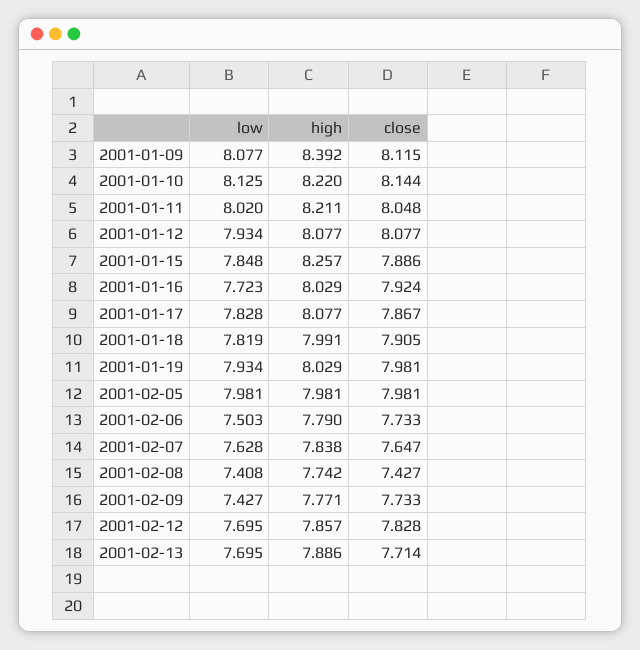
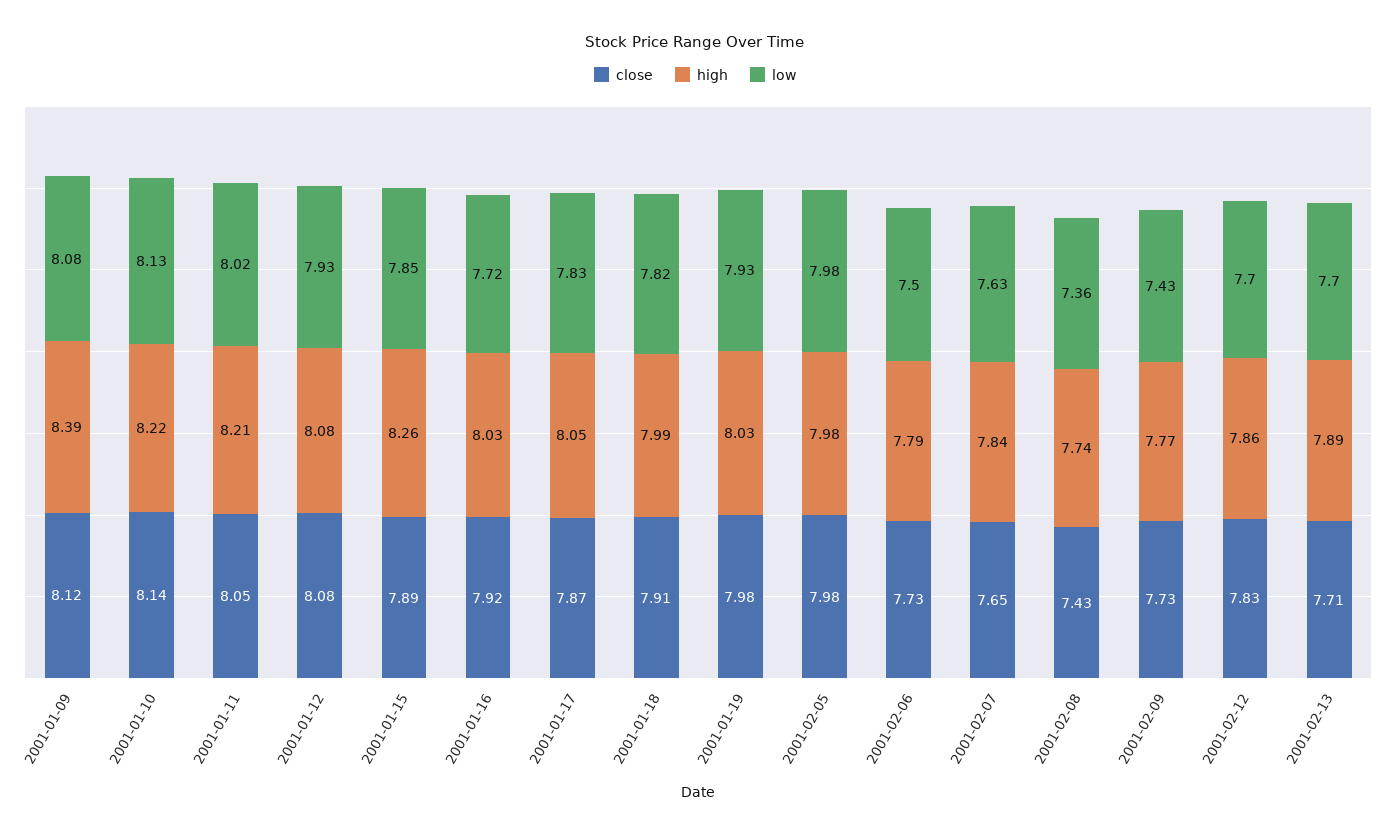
  {
    "low": {
      "2001-01-09": 8.077,
      "2001-01-10": 8.125,
      "2001-01-11": 8.02,
      "2001-01-12": 7.934,
      "2001-01-15": 7.848,
      "2001-01-16": 7.723,
      "2001-01-17": 7.828,
      "2001-01-18": 7.819,
      "2001-01-19": 7.934,
      "2001-02-05": 7.981,
      "2001-02-06": 7.503,
      "2001-02-07": 7.628,
-     "2001-02-08": 7.408,
+     "2001-02-08": 7.36,
      "2001-02-09": 7.427,
      "2001-02-12": 7.695,
      "2001-02-13": 7.695
    },
    "high": {
      "2001-01-09": 8.392,
      "2001-01-10": 8.22,
      "2001-01-11": 8.211,
      "2001-01-12": 8.077,
      "2001-01-15": 8.257,
      "2001-01-16": 8.029,
-     "2001-01-17": 8.077,
+     "2001-01-17": 8.05,
      "2001-01-18": 7.991,
      "2001-01-19": 8.029,
      "2001-02-05": 7.981,
      "2001-02-06": 7.79,
      "2001-02-07": 7.838,
      "2001-02-08": 7.742,
      "2001-02-09": 7.771,
      "2001-02-12": 7.857,
      "2001-02-13": 7.886
    },
    "close": {
      "2001-01-09": 8.115,
      "2001-01-10": 8.144,
      "2001-01-11": 8.048,
      "2001-01-12": 8.077,
      "2001-01-15": 7.886,
      "2001-01-16": 7.924,
      "2001-01-17": 7.867,
      "2001-01-18": 7.905,
      "2001-01-19": 7.981,
      "2001-02-05": 7.981,
      "2001-02-06": 7.733,
      "2001-02-07": 7.647,
      "2001-02-08": 7.427,
      "2001-02-09": 7.733,
      "2001-02-12": 7.828,
      "2001-02-13": 7.714
    }
  }

